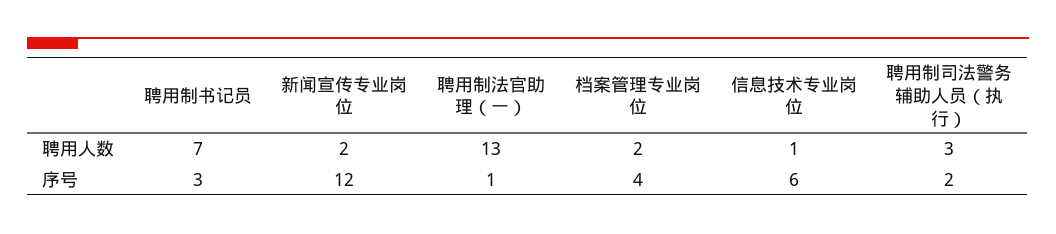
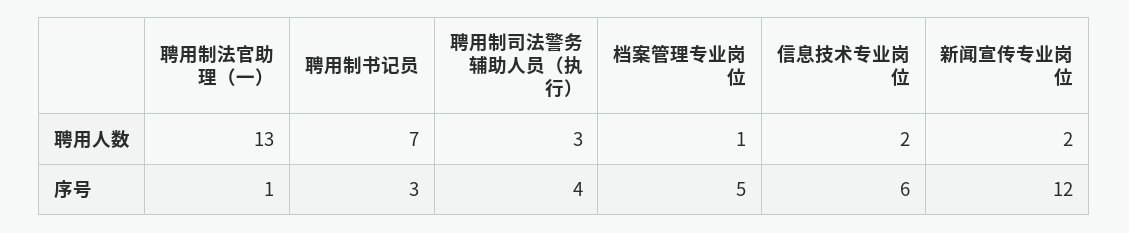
  {
    "聘用制书记员": {
      "聘用人数": 7,
      "序号": 3
    },
    "新闻宣传专业岗位": {
      "聘用人数": 2,
      "序号": 12
    },
    "聘用制法官助理（一）": {
      "聘用人数": 13,
      "序号": 1
    },
    "档案管理专业岗位": {
-     "聘用人数": 2,
+     "聘用人数": 1,
-     "序号": 4
+     "序号": 5
    },
    "信息技术专业岗位": {
-     "聘用人数": 1,
+     "聘用人数": 2,
      "序号": 6
    },
    "聘用制司法警务辅助人员（执行）": {
      "聘用人数": 3,
-     "序号": 2
+     "序号": 4
    }
  }

